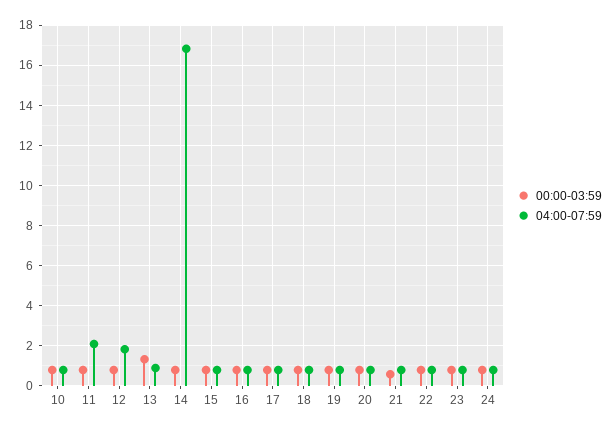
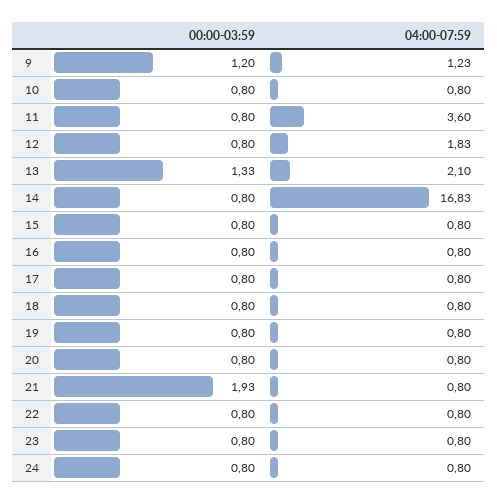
  {
    "00:00-03:59": {
      "10": 0.8,
      "11": 0.8,
      "12": 0.8,
      "13": 1.33,
      "14": 0.8,
      "15": 0.8,
      "16": 0.8,
      "17": 0.8,
      "18": 0.8,
      "19": 0.8,
      "20": 0.8,
-     "21": 0.5,
+     "21": 1.93,
      "22": 0.8,
      "23": 0.8,
-     "24": 0.8
+     "24": 0.8,
+     "9": 1.2
    },
    "04:00-07:59": {
      "10": 0.8,
-     "11": 2,
+     "11": 3.6,
      "12": 1.83,
-     "13": 1,
+     "13": 2.1,
      "14": 16.83,
      "15": 0.8,
      "16": 0.8,
      "17": 0.8,
      "18": 0.8,
      "19": 0.8,
      "20": 0.8,
      "21": 0.8,
      "22": 0.8,
      "23": 0.8,
-     "24": 0.8
+     "24": 0.8,
+     "9": 1.23
    }
  }

